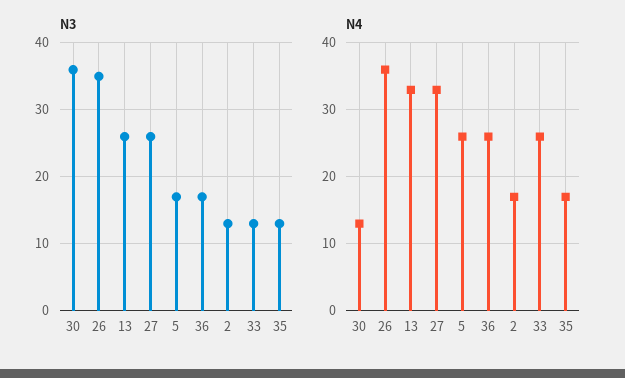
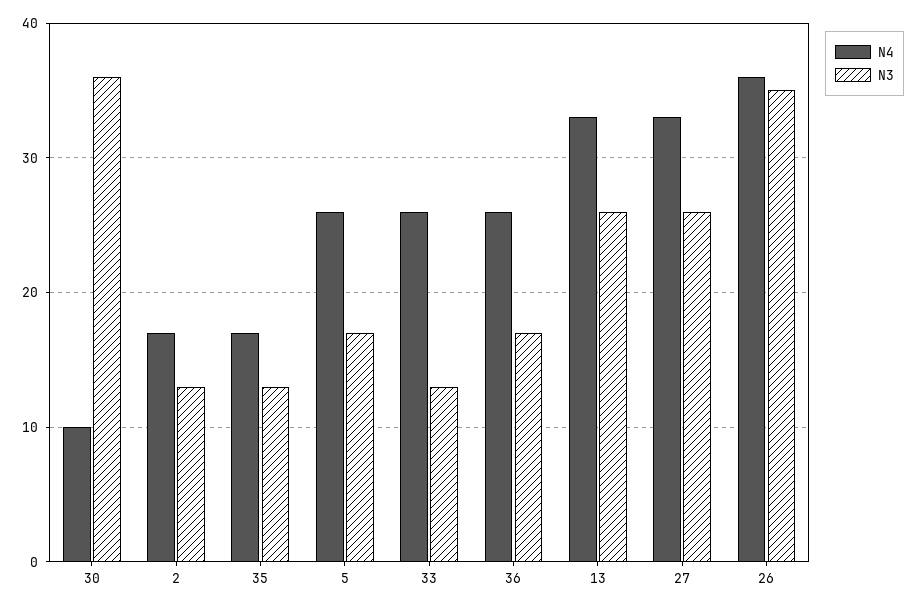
  {
    "N3": {
      "30": 36,
      "26": 35,
      "13": 26,
      "27": 26,
      "5": 17,
      "36": 17,
      "2": 13,
      "33": 13,
      "35": 13
    },
    "N4": {
-     "30": 13,
+     "30": 10,
      "26": 36,
      "13": 33,
      "27": 33,
      "5": 26,
      "36": 26,
      "2": 17,
      "33": 26,
      "35": 17
    }
  }

